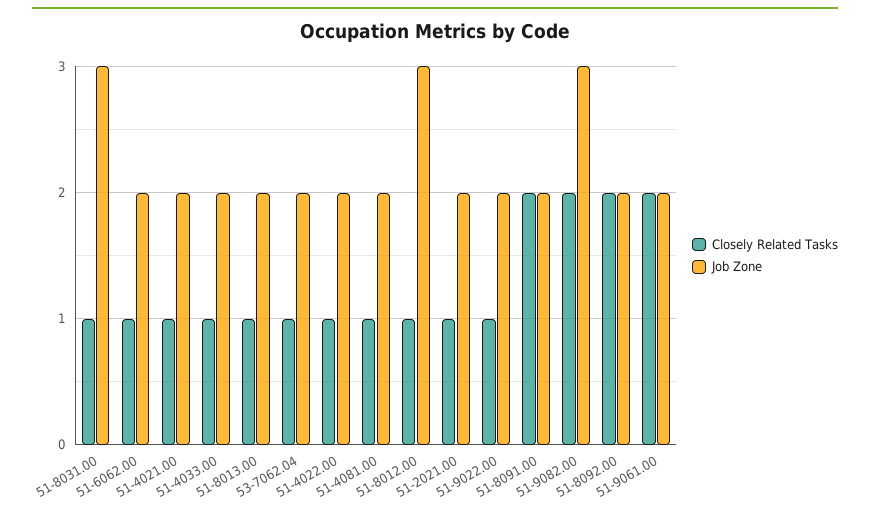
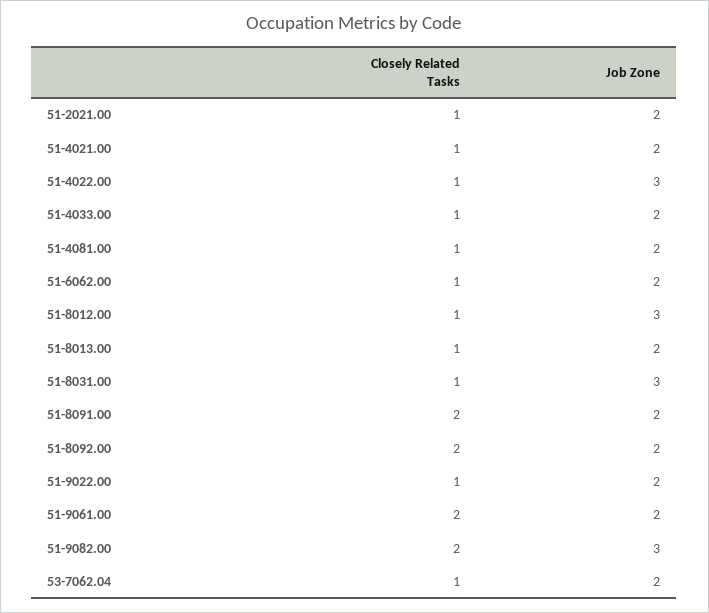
  {
    "Closely Related Tasks": {
      "51-8031.00": 1,
      "51-6062.00": 1,
      "51-4021.00": 1,
      "51-4033.00": 1,
      "51-8013.00": 1,
      "53-7062.04": 1,
      "51-4022.00": 1,
      "51-4081.00": 1,
      "51-8012.00": 1,
      "51-2021.00": 1,
      "51-9022.00": 1,
      "51-8091.00": 2,
      "51-9082.00": 2,
      "51-8092.00": 2,
      "51-9061.00": 2
    },
    "Job Zone": {
      "51-8031.00": 3,
      "51-6062.00": 2,
      "51-4021.00": 2,
      "51-4033.00": 2,
      "51-8013.00": 2,
      "53-7062.04": 2,
-     "51-4022.00": 2,
+     "51-4022.00": 3,
      "51-4081.00": 2,
      "51-8012.00": 3,
      "51-2021.00": 2,
      "51-9022.00": 2,
      "51-8091.00": 2,
      "51-9082.00": 3,
      "51-8092.00": 2,
      "51-9061.00": 2
    }
  }

